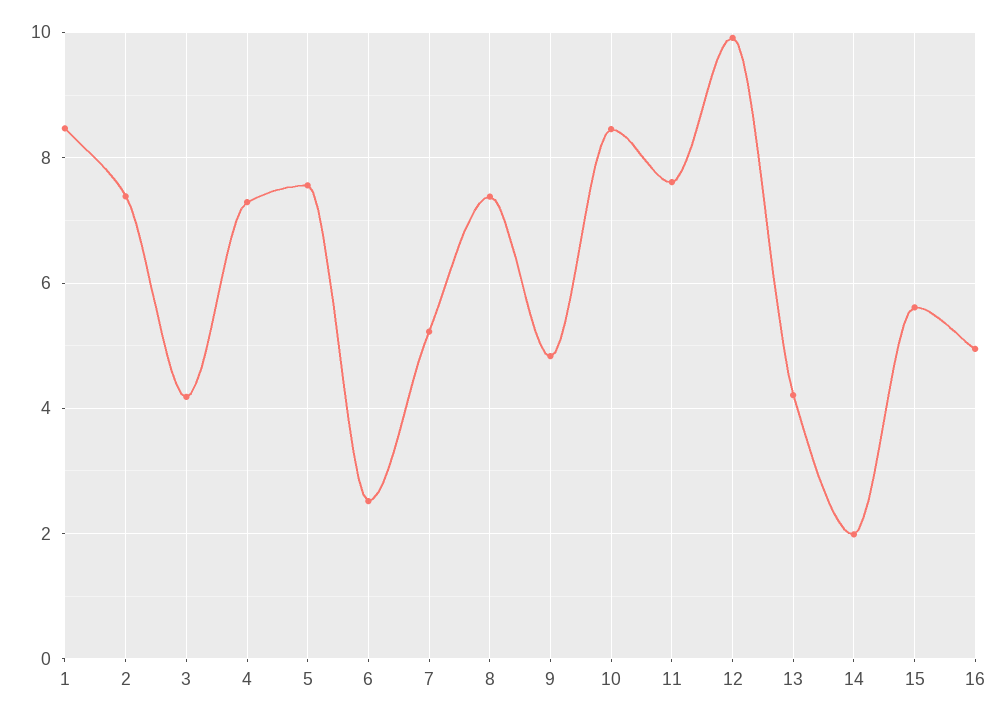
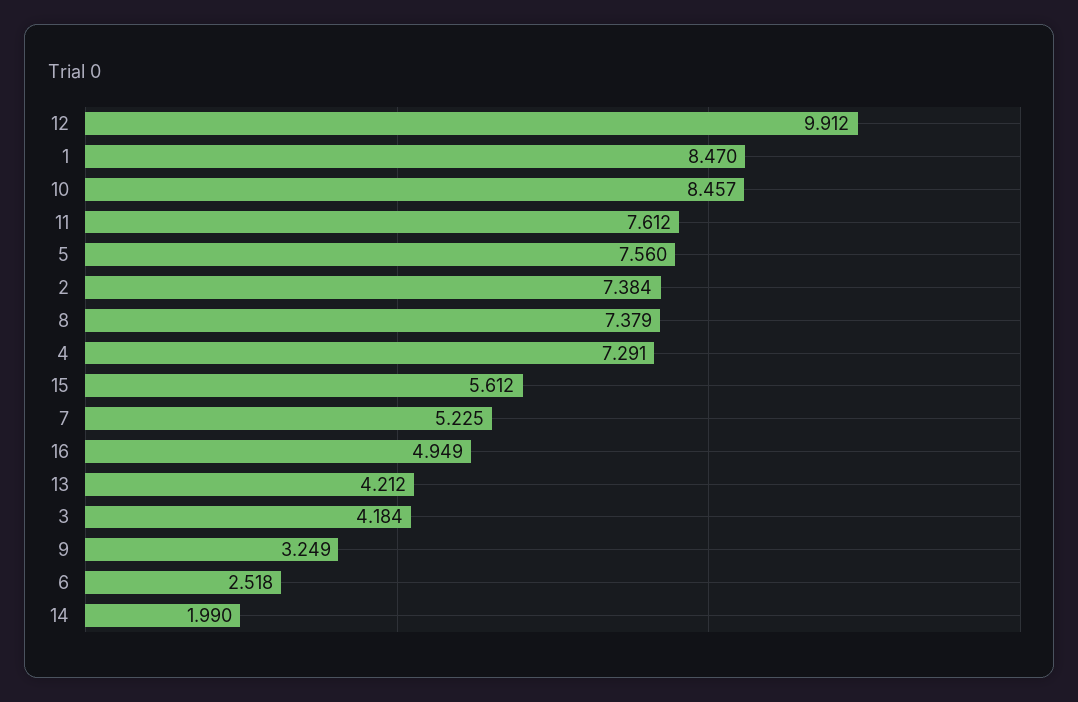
  {
    "1": 8.47,
    "2": 7.384,
    "3": 4.184,
    "4": 7.291,
    "5": 7.56,
    "6": 2.518,
    "7": 5.225,
    "8": 7.379,
-   "9": 4.8,
+   "9": 3.249,
    "10": 8.457,
    "11": 7.612,
    "12": 9.912,
    "13": 4.212,
    "14": 1.99,
    "15": 5.612,
    "16": 4.949
  }

